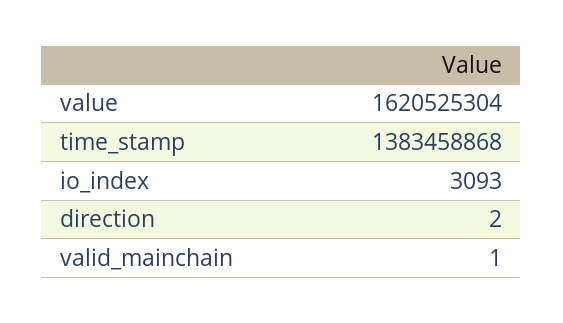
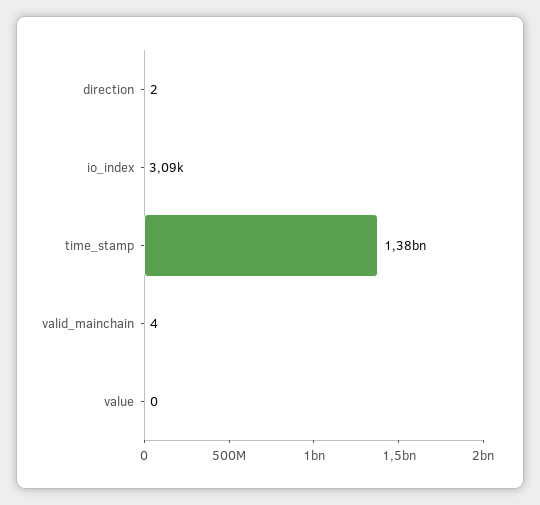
  {
-   "value": 1620525304,
+   "value": 0,
    "time_stamp": 1383458868,
    "io_index": 3093,
    "direction": 2,
-   "valid_mainchain": 1
+   "valid_mainchain": 4
  }

